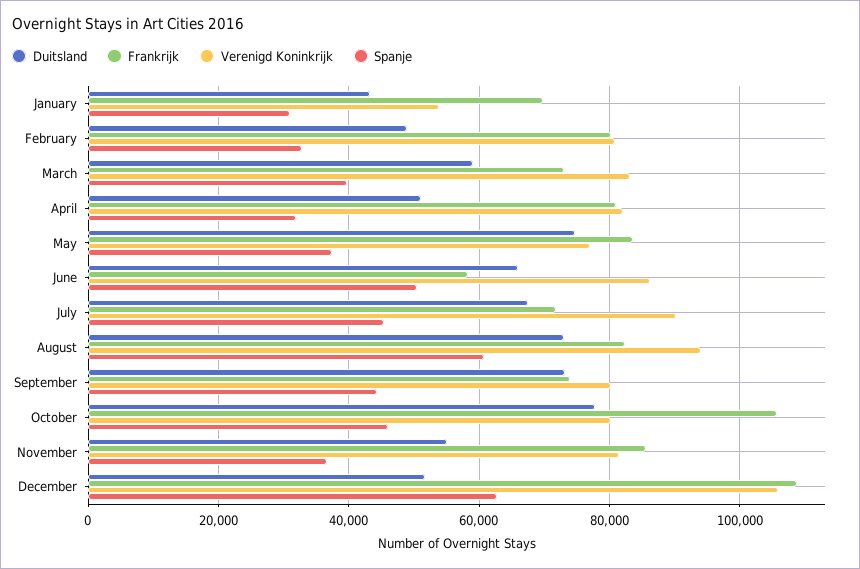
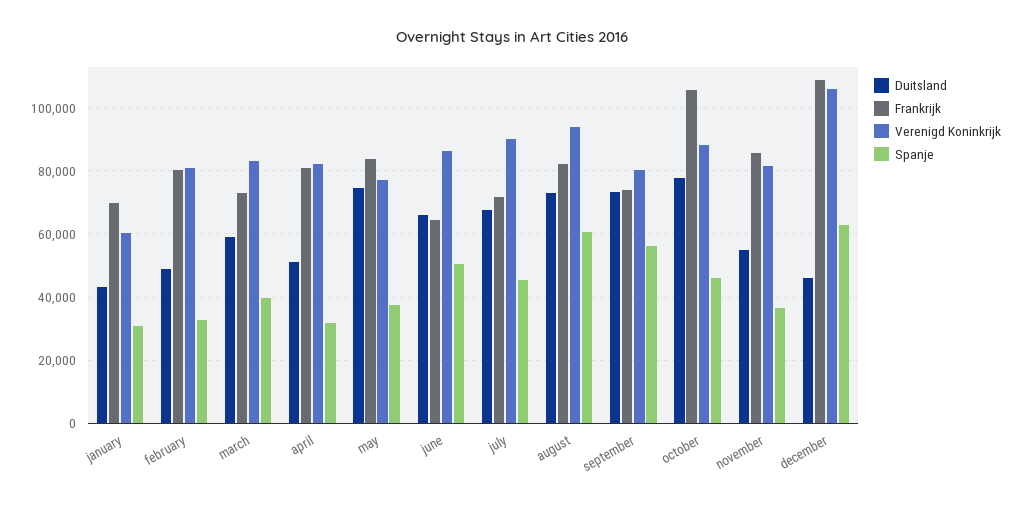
  {
    "Duitsland": {
      "January": 44000,
      "February": 48000,
      "March": 58000,
      "April": 52000,
      "May": 74000,
      "June": 66000,
      "July": 68000,
      "August": 74000,
      "September": 74000,
      "October": 78000,
      "November": 54000,
-     "December": 52000
+     "December": 46000
    },
    "Frankrijk": {
      "January": 70000,
      "February": 80000,
      "March": 74000,
      "April": 80000,
      "May": 84000,
-     "June": 58000,
+     "June": 64000,
      "July": 72000,
      "August": 82000,
      "September": 74000,
      "October": 106000,
      "November": 86000,
      "December": 108000
    },
    "Verenigd Koninkrijk": {
-     "January": 54000,
+     "January": 60000,
      "February": 80000,
      "March": 84000,
      "April": 82000,
      "May": 76000,
      "June": 86000,
      "July": 90000,
      "August": 94000,
      "September": 80000,
-     "October": 80000,
+     "October": 88000,
      "November": 82000,
      "December": 106000
    },
    "Spanje": {
      "January": 30000,
      "February": 32000,
      "March": 40000,
      "April": 32000,
      "May": 38000,
      "June": 50000,
      "July": 46000,
      "August": 60000,
-     "September": 44000,
+     "September": 56000,
      "October": 46000,
      "November": 36000,
      "December": 62000
    }
  }

